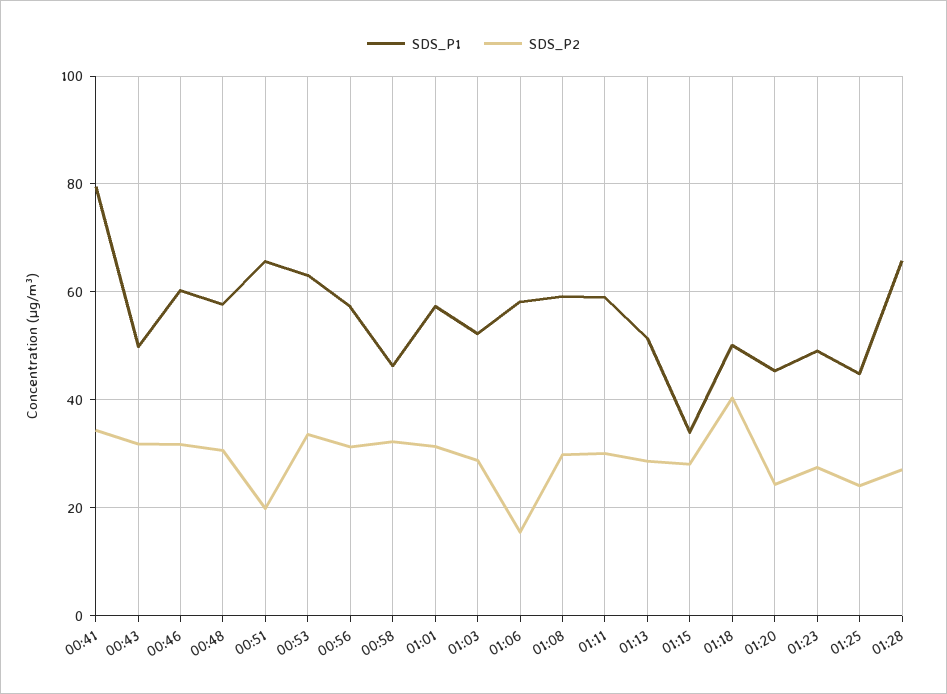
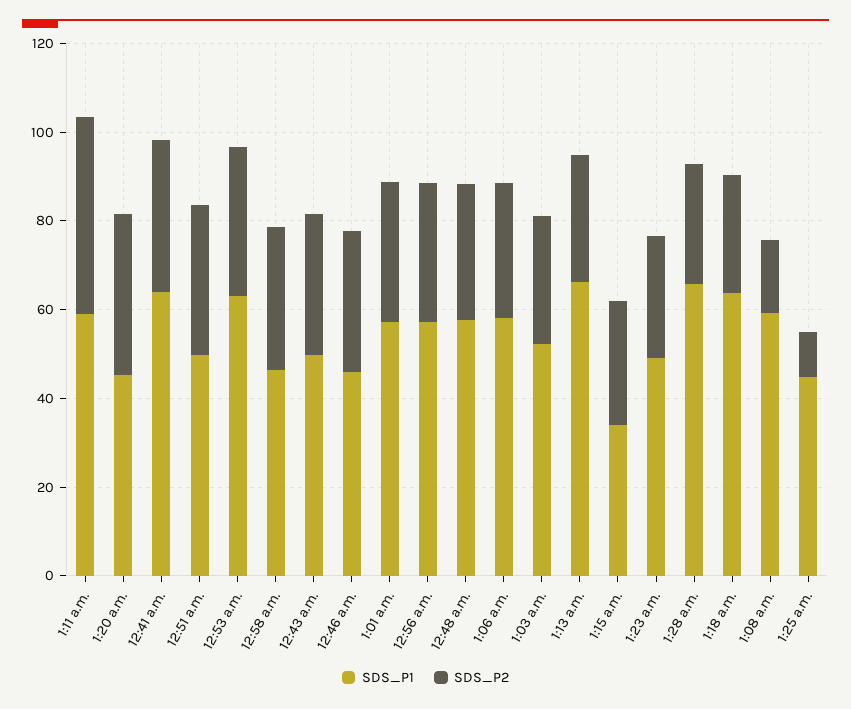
  {
    "SDS_P1": {
-     "00:41": 80,
+     "00:41": 65,
      "00:43": 50,
-     "00:46": 60,
+     "00:46": 45,
      "00:48": 58,
-     "00:51": 66,
+     "00:51": 50,
      "00:53": 64,
      "00:56": 58,
      "00:58": 46,
      "01:01": 58,
      "01:03": 52,
      "01:06": 58,
      "01:08": 60,
      "01:11": 58,
-     "01:13": 52,
+     "01:13": 65,
      "01:15": 34,
-     "01:18": 50,
+     "01:18": 65,
      "01:20": 46,
      "01:23": 50,
      "01:25": 44,
      "01:28": 66
    },
    "SDS_P2": {
      "00:41": 34,
      "00:43": 32,
      "00:46": 32,
      "00:48": 30,
-     "00:51": 20,
+     "00:51": 35,
      "00:53": 34,
      "00:56": 32,
      "00:58": 32,
      "01:01": 32,
      "01:03": 28,
-     "01:06": 16,
+     "01:06": 30,
-     "01:08": 30,
+     "01:08": 15,
-     "01:11": 30,
+     "01:11": 45,
      "01:13": 28,
      "01:15": 28,
-     "01:18": 40,
+     "01:18": 25,
-     "01:20": 24,
+     "01:20": 35,
      "01:23": 28,
-     "01:25": 24,
+     "01:25": 10,
      "01:28": 28
    }
  }

